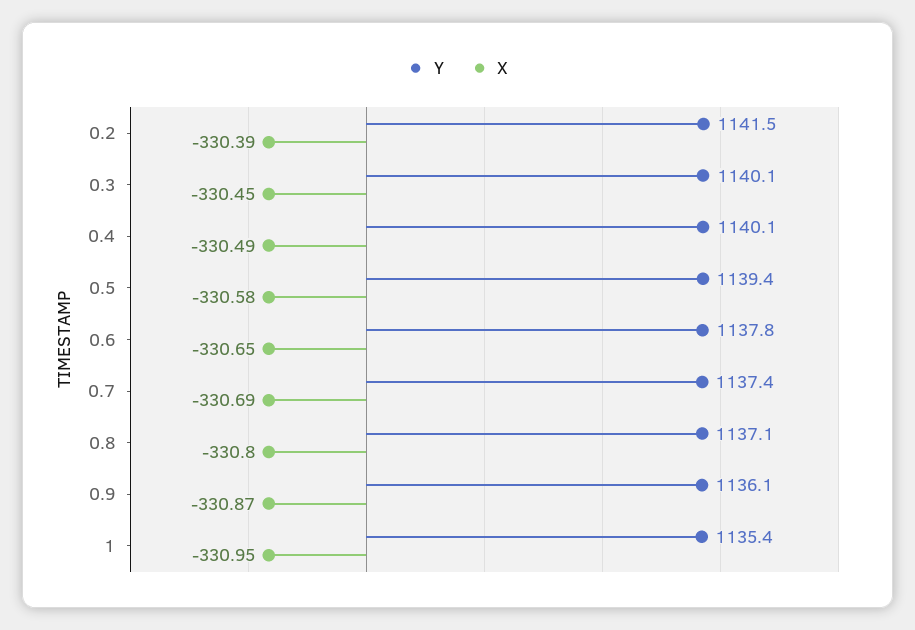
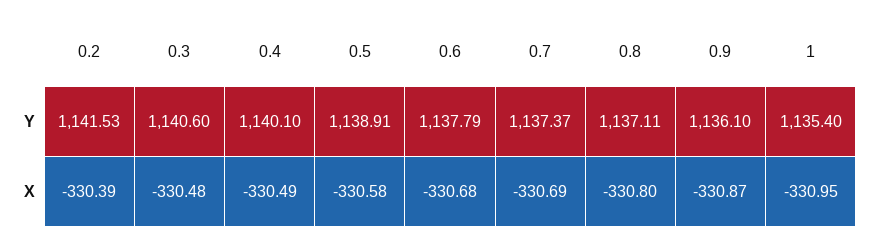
  {
    "Y": {
      "0.2": 1141.53,
-     "0.3": 1140.1,
+     "0.3": 1140.6,
      "0.4": 1140.1,
-     "0.5": 1139.4,
+     "0.5": 1138.91,
      "0.6": 1137.79,
      "0.7": 1137.37,
      "0.8": 1137.11,
      "0.9": 1136.1,
      "1": 1135.4
    },
    "X": {
      "0.2": -330.39,
-     "0.3": -330.45,
+     "0.3": -330.48,
      "0.4": -330.49,
      "0.5": -330.58,
-     "0.6": -330.65,
+     "0.6": -330.68,
      "0.7": -330.69,
      "0.8": -330.8,
      "0.9": -330.87,
      "1": -330.95
    }
  }

